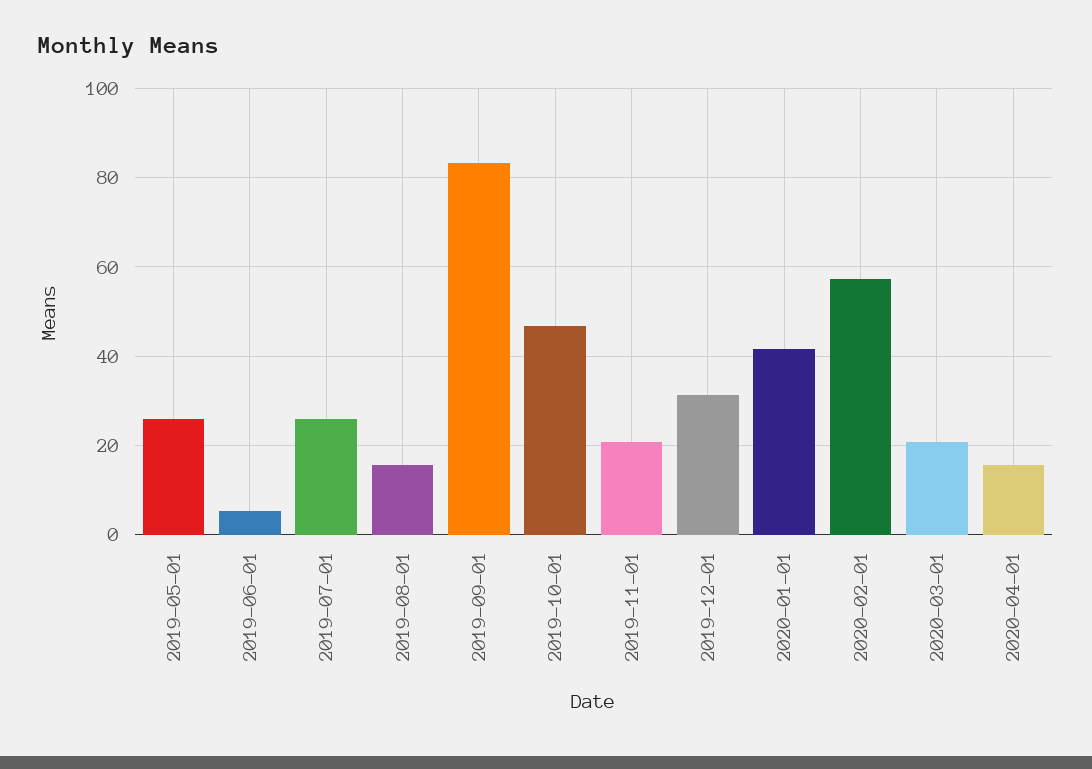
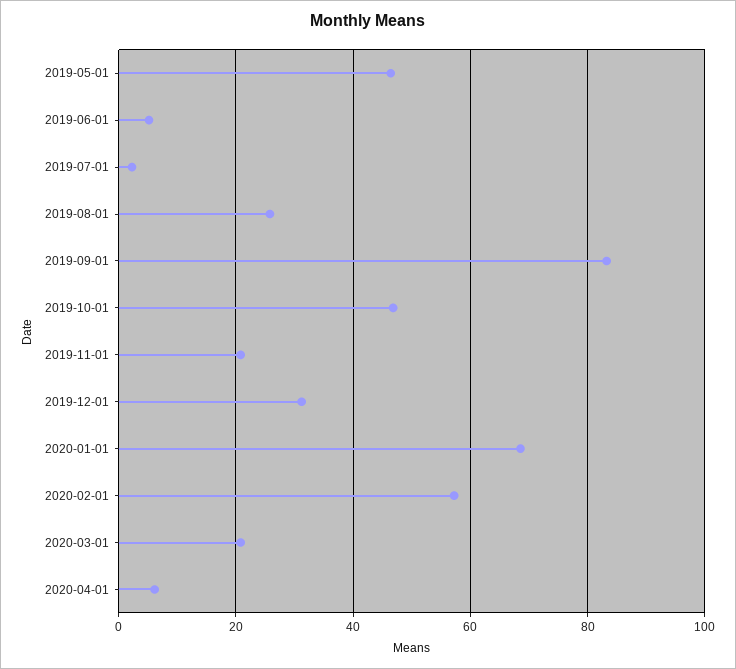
  {
-   "2019-05-01": 26,
+   "2019-05-01": 46,
    "2019-06-01": 6,
-   "2019-07-01": 26,
+   "2019-07-01": 2,
-   "2019-08-01": 16,
+   "2019-08-01": 26,
    "2019-09-01": 84,
    "2019-10-01": 46,
    "2019-11-01": 20,
    "2019-12-01": 32,
-   "2020-01-01": 42,
+   "2020-01-01": 68,
    "2020-02-01": 58,
    "2020-03-01": 20,
-   "2020-04-01": 16
+   "2020-04-01": 6
  }

